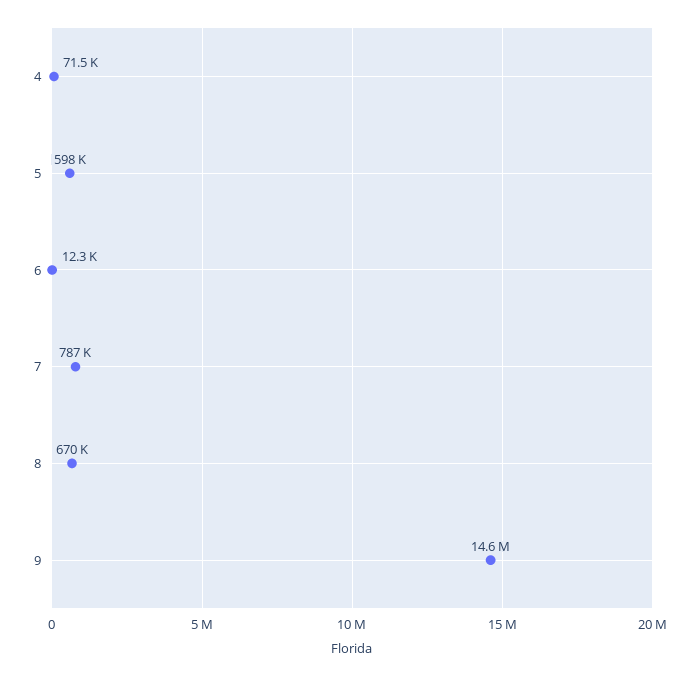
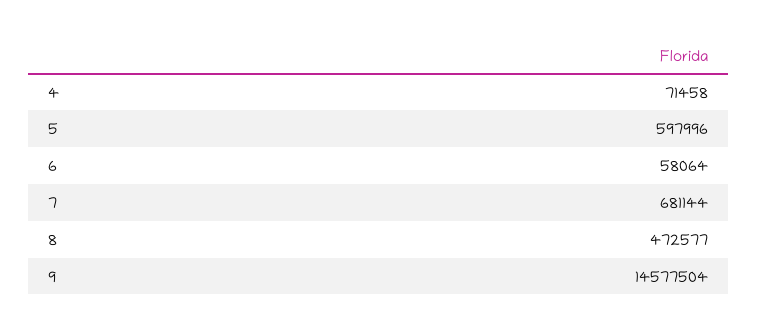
  {
    "4": 71458,
    "5": 597996,
-   "6": 12300,
+   "6": 58064,
-   "7": 787000,
+   "7": 681144,
-   "8": 670000,
+   "8": 472577,
    "9": 14577504
  }

